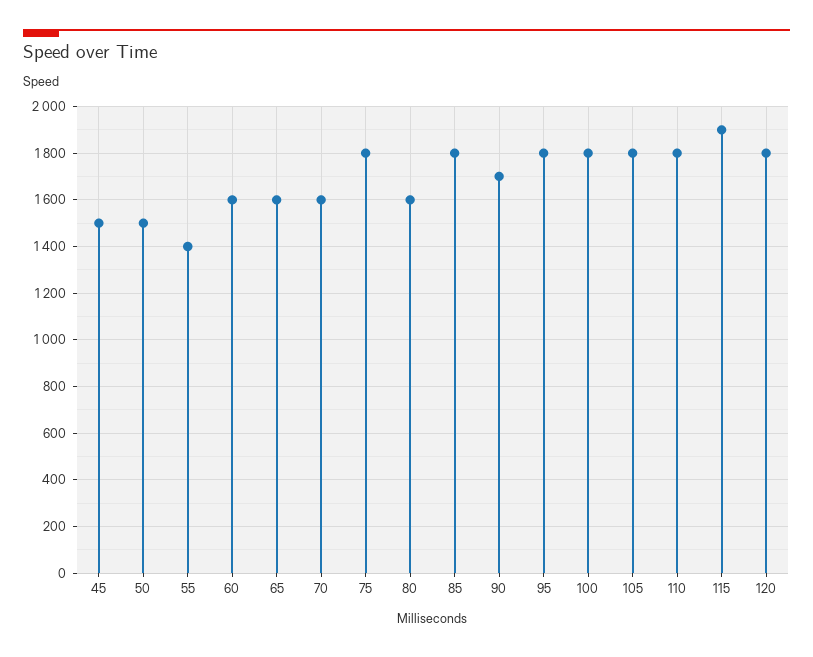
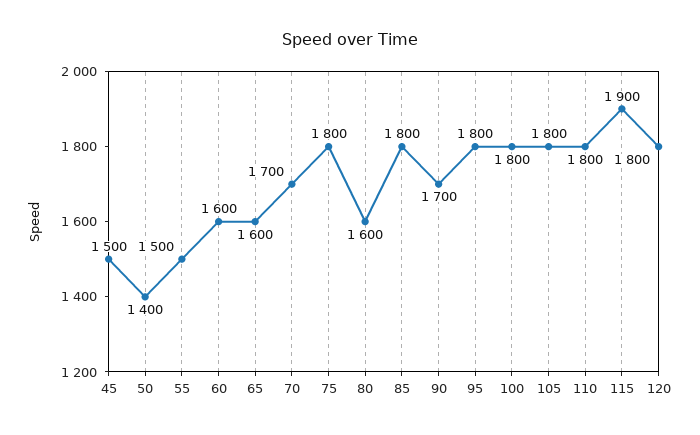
  {
    "45": 1500,
-   "50": 1500,
+   "50": 1400,
-   "55": 1400,
+   "55": 1500,
    "60": 1600,
    "65": 1600,
-   "70": 1600,
+   "70": 1700,
    "75": 1800,
    "80": 1600,
    "85": 1800,
    "90": 1700,
    "95": 1800,
    "100": 1800,
    "105": 1800,
    "110": 1800,
    "115": 1900,
    "120": 1800
  }

